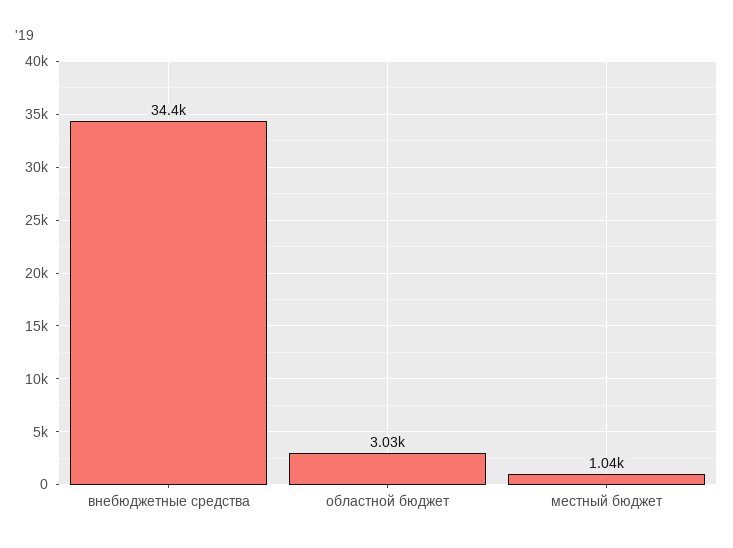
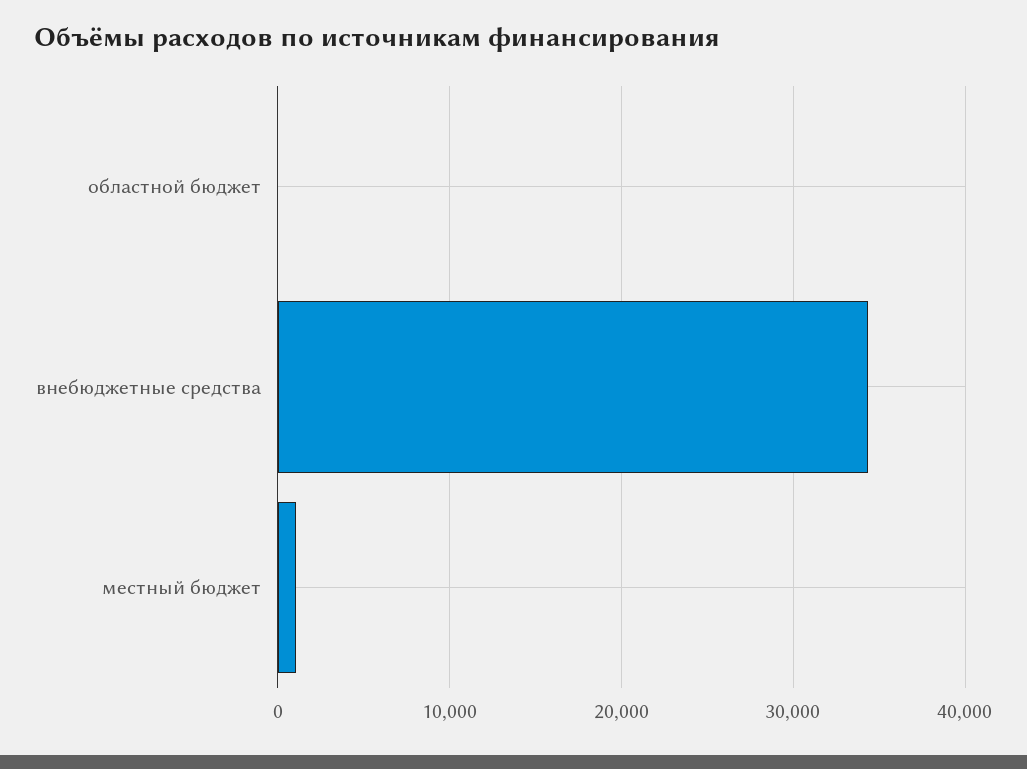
  {
    "внебюджетные средства": 34400,
-   "областной бюджет": 3030,
+   "областной бюджет": 0,
    "местный бюджет": 1040
  }

